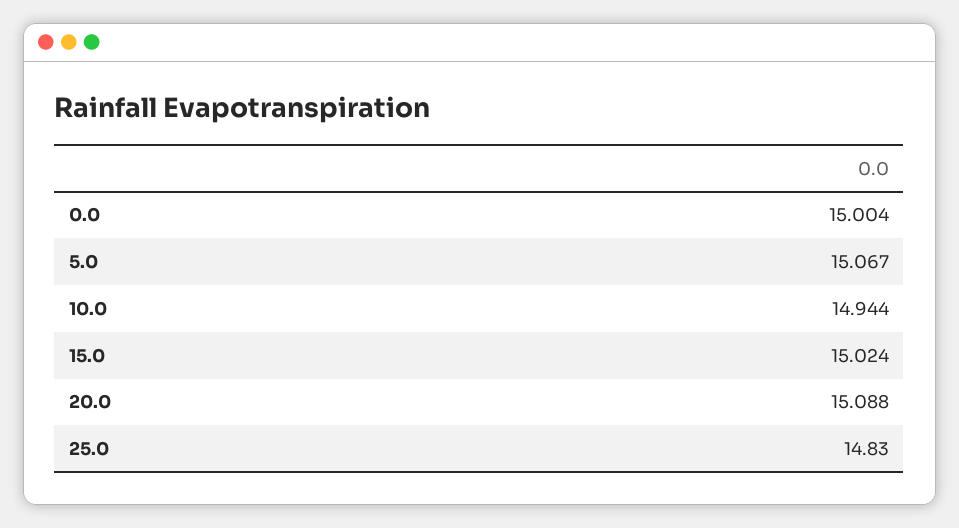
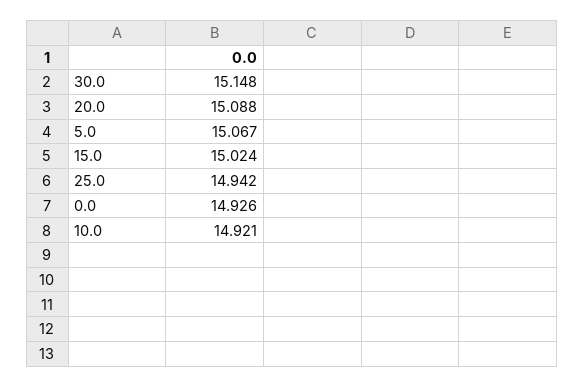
  {
-   "0.0": 15.004,
+   "0.0": 14.926,
    "5.0": 15.067,
-   "10.0": 14.944,
+   "10.0": 14.921,
    "15.0": 15.024,
    "20.0": 15.088,
-   "25.0": 14.83
+   "25.0": 14.942,
+   "30.0": 15.148
  }

